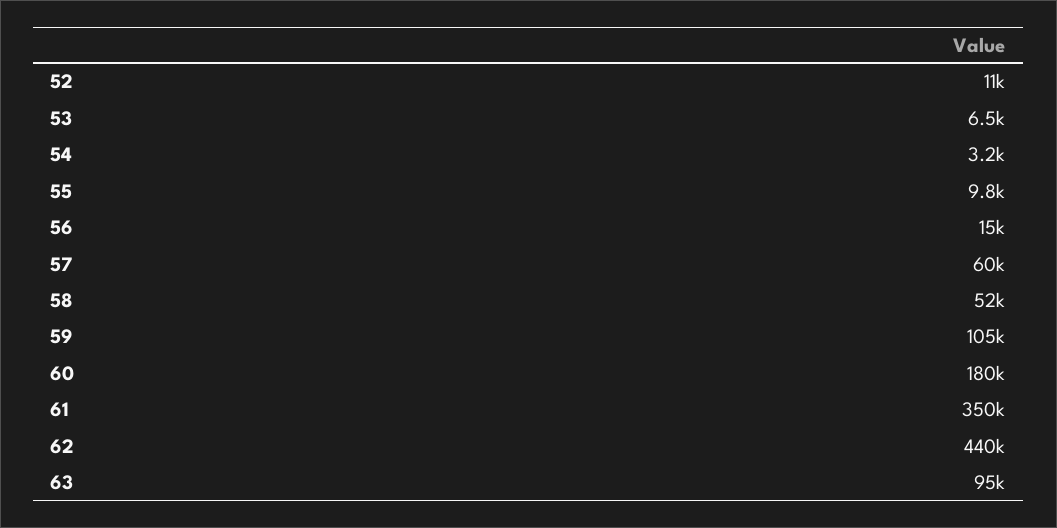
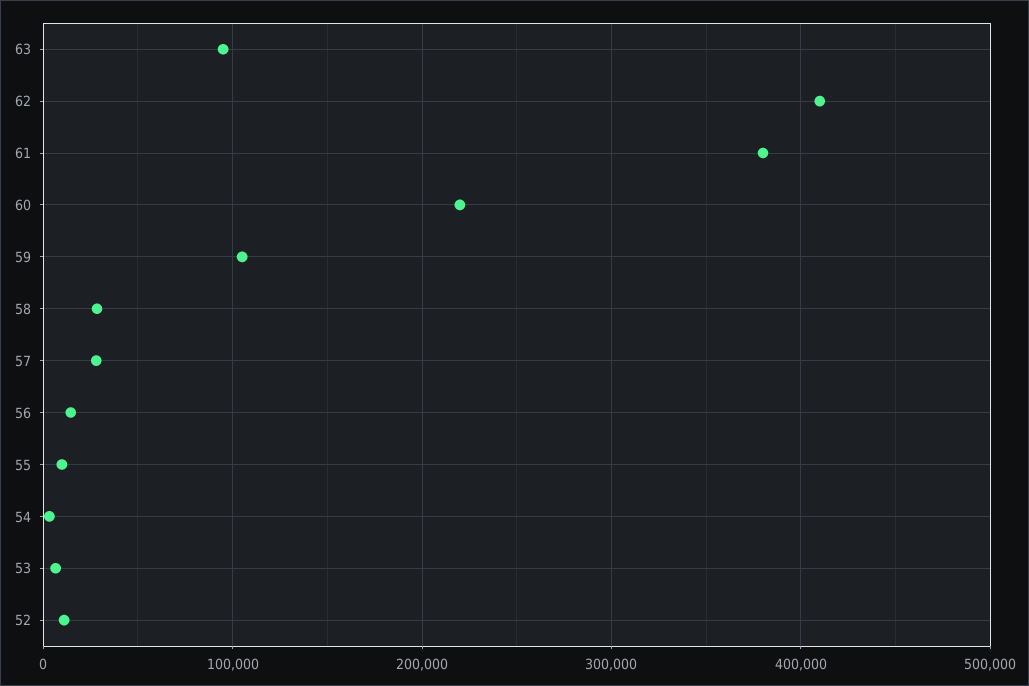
  {
    "52": 11000,
    "53": 6500,
    "54": 3200,
    "55": 9800,
    "56": 15000,
-   "57": 60000,
+   "57": 30000,
-   "58": 52000,
+   "58": 30000,
    "59": 105000,
-   "60": 180000,
+   "60": 220000,
-   "61": 350000,
+   "61": 380000,
-   "62": 440000,
+   "62": 410000,
    "63": 95000
  }

